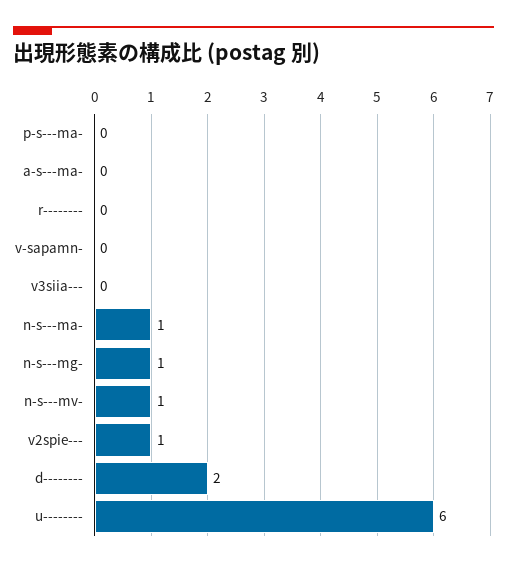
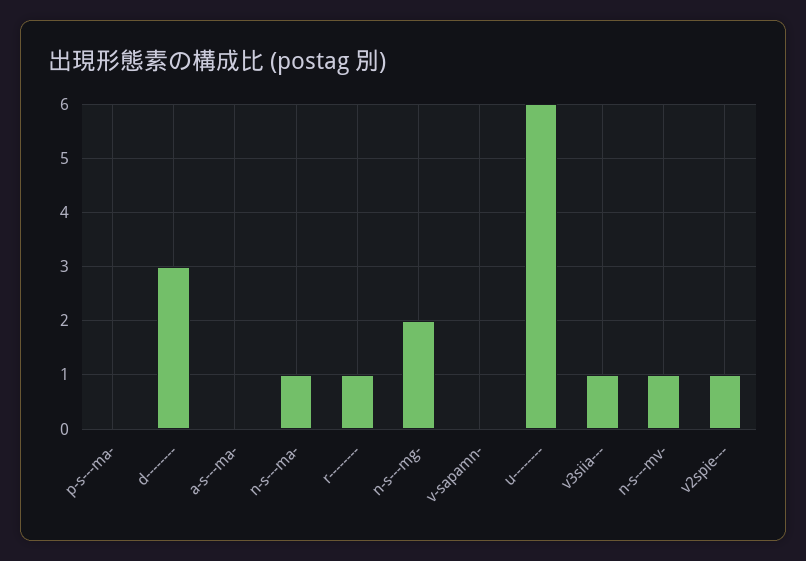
  {
    "p-s---ma-": 0,
    "a-s---ma-": 0,
-   "r--------": 0,
+   "r--------": 1,
    "v-sapamn-": 0,
-   "v3siia---": 0,
+   "v3siia---": 1,
    "n-s---ma-": 1,
-   "n-s---mg-": 1,
+   "n-s---mg-": 2,
    "n-s---mv-": 1,
    "v2spie---": 1,
-   "d--------": 2,
+   "d--------": 3,
    "u--------": 6
  }

